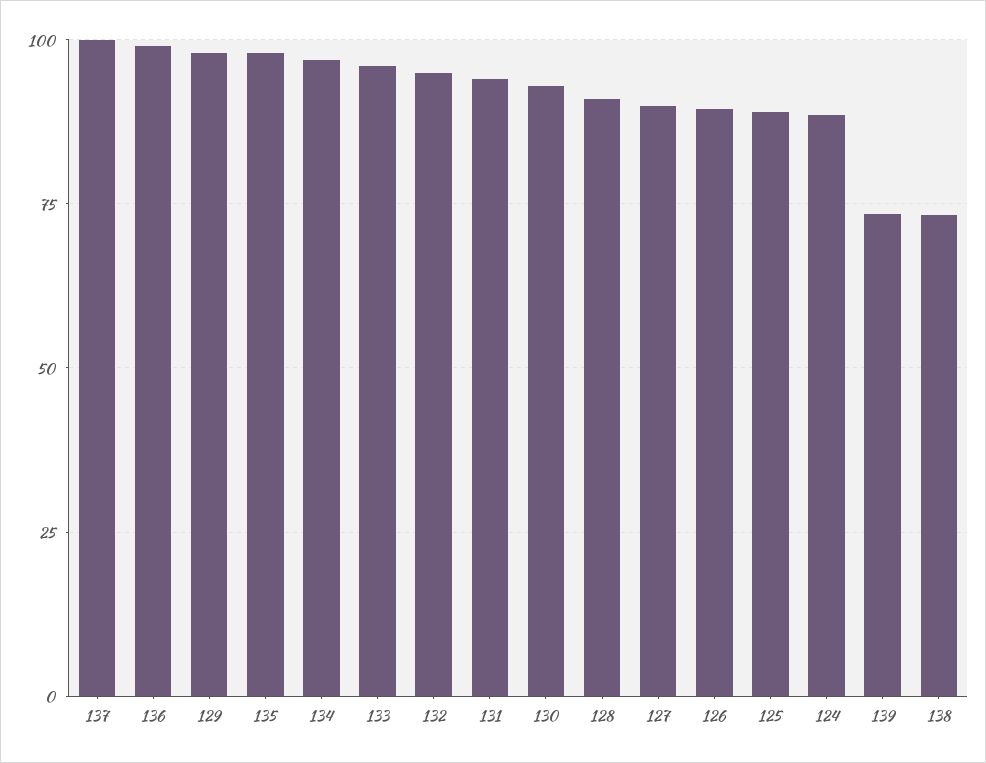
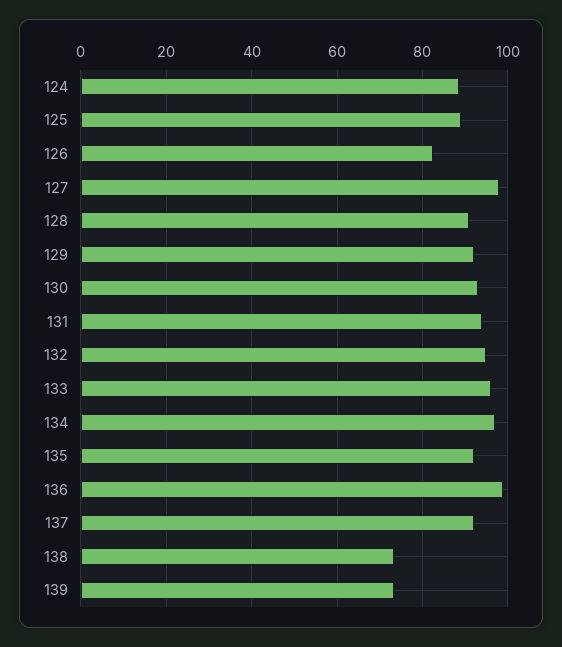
  {
-   "137": 100,
+   "137": 92,
    "136": 100,
-   "129": 97.5,
+   "129": 92,
-   "135": 97.5,
+   "135": 92,
    "134": 98,
    "133": 96,
    "132": 96,
    "131": 94,
    "130": 94,
    "128": 92,
-   "127": 90,
+   "127": 98,
-   "126": 90,
+   "126": 82,
    "125": 90,
    "124": 88,
    "139": 74,
    "138": 74
  }

